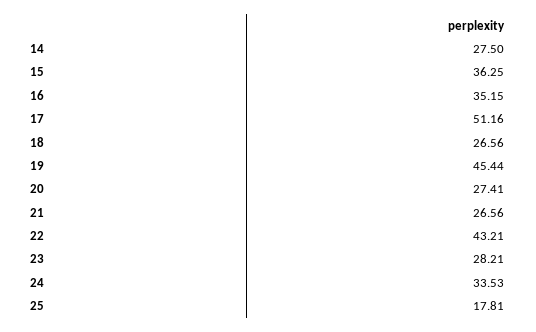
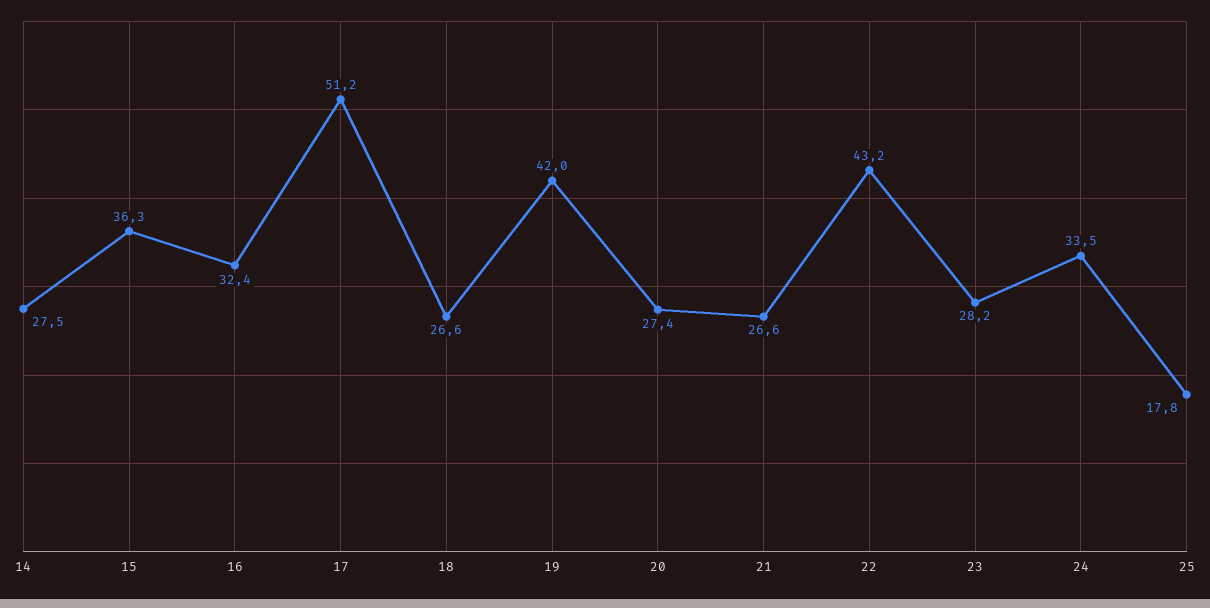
  {
    "14": 27.5,
    "15": 36.25,
-   "16": 35.15,
+   "16": 32.4,
    "17": 51.16,
    "18": 26.56,
-   "19": 45.44,
+   "19": 42,
    "20": 27.41,
    "21": 26.56,
    "22": 43.21,
    "23": 28.21,
    "24": 33.53,
    "25": 17.81
  }

